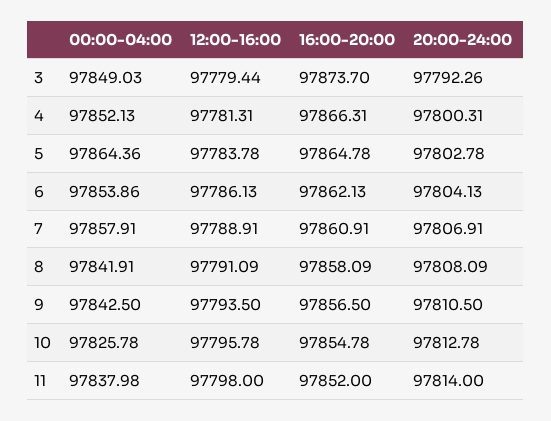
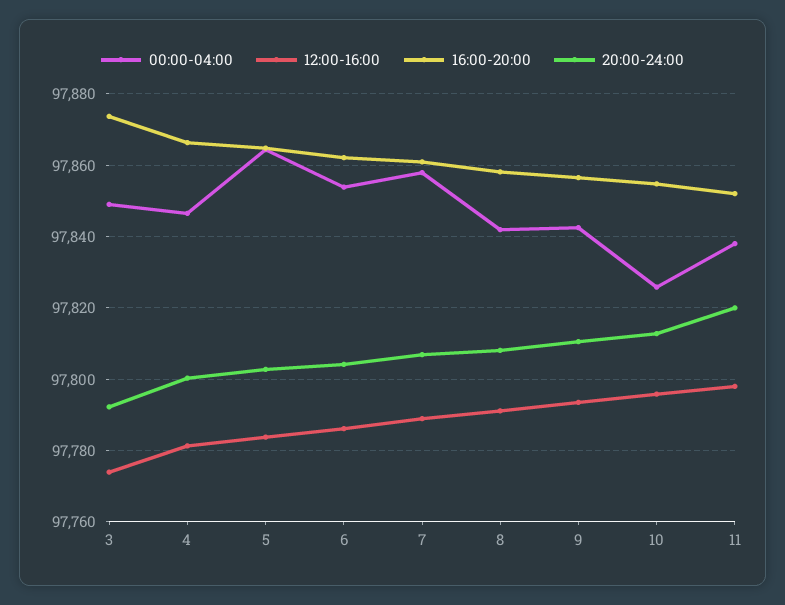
  {
    "00:00-04:00": {
      "3": 97849.03,
-     "4": 97852.13,
+     "4": 97846,
      "5": 97864.36,
      "6": 97853.86,
      "7": 97857.91,
      "8": 97841.91,
      "9": 97842.5,
      "10": 97825.78,
      "11": 97837.98
    },
    "12:00-16:00": {
-     "3": 97779.44,
+     "3": 97774,
      "4": 97781.31,
      "5": 97783.78,
      "6": 97786.13,
      "7": 97788.91,
      "8": 97791.09,
      "9": 97793.5,
      "10": 97795.78,
      "11": 97798
    },
    "16:00-20:00": {
      "3": 97873.7,
      "4": 97866.31,
      "5": 97864.78,
      "6": 97862.13,
      "7": 97860.91,
      "8": 97858.09,
      "9": 97856.5,
      "10": 97854.78,
      "11": 97852
    },
    "20:00-24:00": {
      "3": 97792.26,
      "4": 97800.31,
      "5": 97802.78,
      "6": 97804.13,
      "7": 97806.91,
      "8": 97808.09,
      "9": 97810.5,
      "10": 97812.78,
-     "11": 97814
+     "11": 97820
    }
  }

